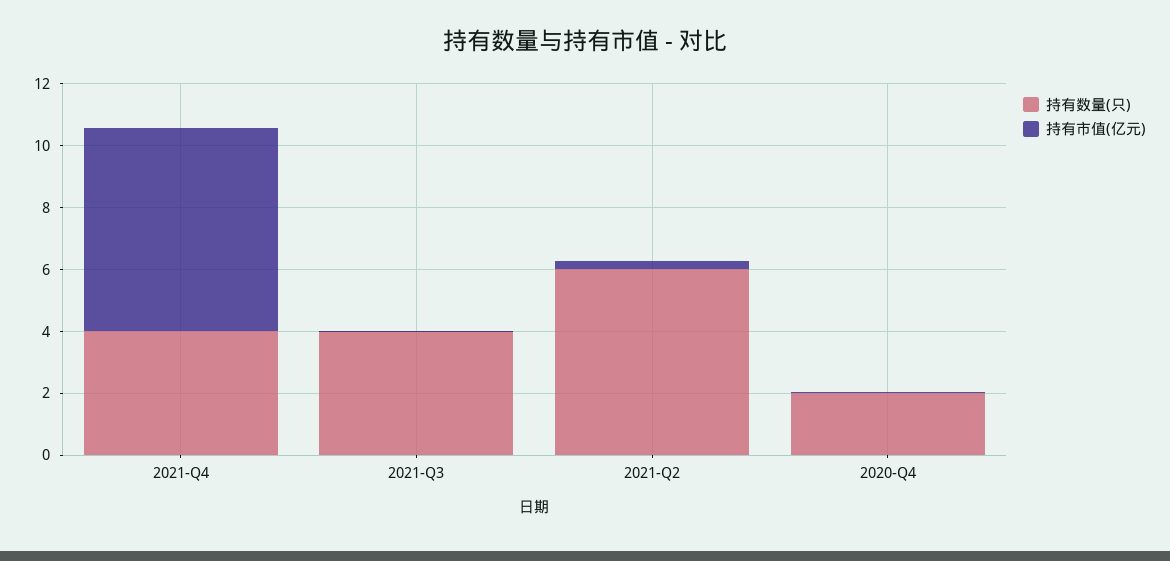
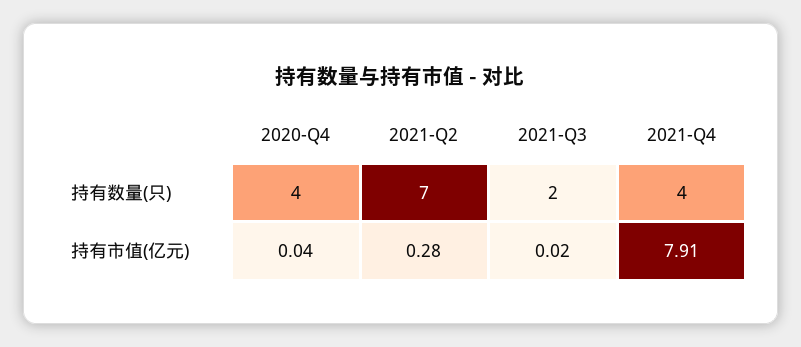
  {
    "持有数量(只)": {
      "2021-Q4": 4,
-     "2021-Q3": 4,
+     "2021-Q3": 2,
-     "2021-Q2": 6,
+     "2021-Q2": 7,
-     "2020-Q4": 2
+     "2020-Q4": 4
    },
    "持有市值(亿元)": {
-     "2021-Q4": 6.5,
+     "2021-Q4": 7.91,
      "2021-Q3": 0.02,
      "2021-Q2": 0.28,
      "2020-Q4": 0.04
    }
  }

